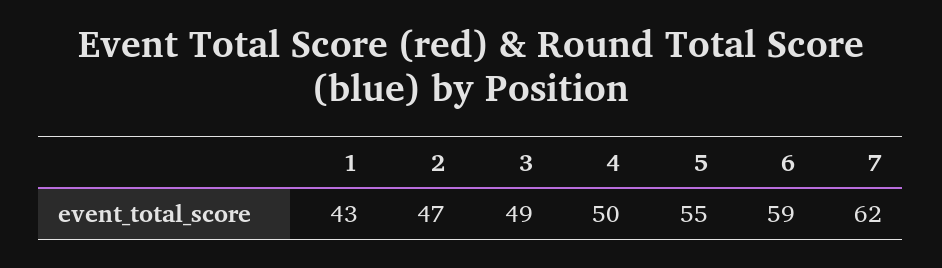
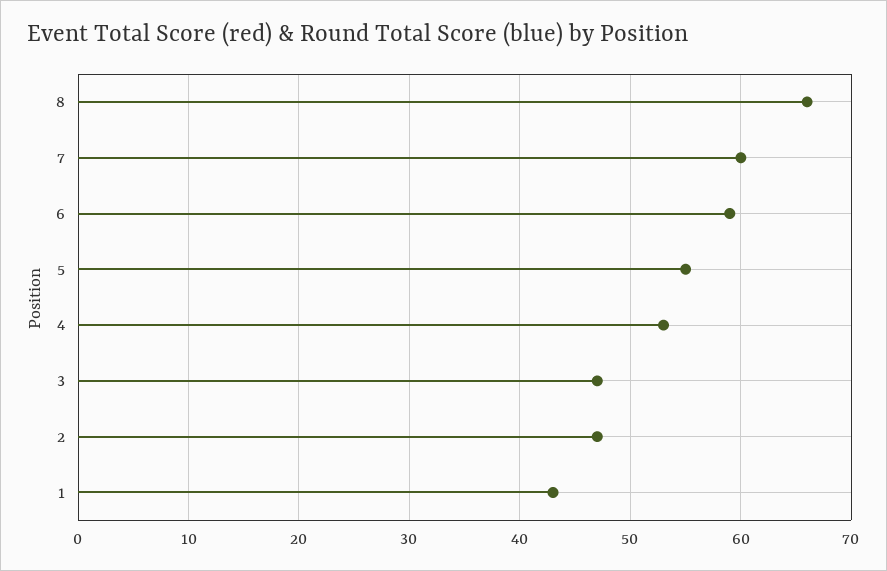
  {
    "1": 43,
    "2": 47,
-   "3": 49,
+   "3": 47,
-   "4": 50,
+   "4": 53,
    "5": 55,
    "6": 59,
-   "7": 62
+   "7": 60,
+   "8": 66
  }

